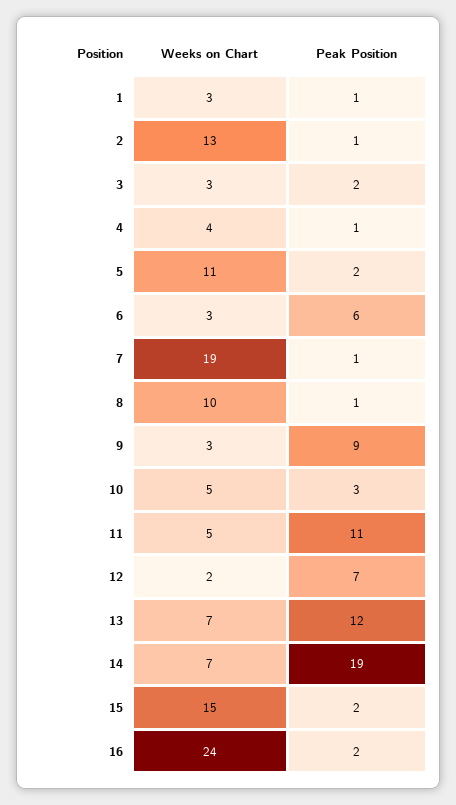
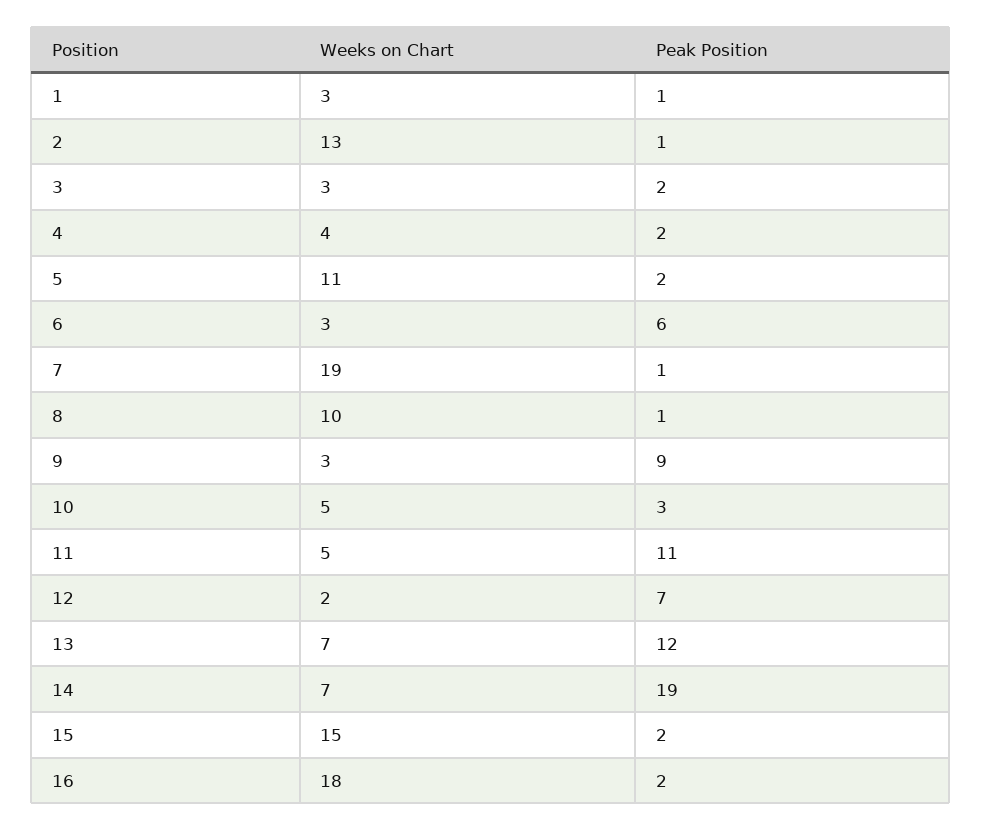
  {
    "Weeks on Chart": {
      "1": 3,
      "2": 13,
      "3": 3,
      "4": 4,
      "5": 11,
      "6": 3,
      "7": 19,
      "8": 10,
      "9": 3,
      "10": 5,
      "11": 5,
      "12": 2,
      "13": 7,
      "14": 7,
      "15": 15,
-     "16": 24
+     "16": 18
    },
    "Peak Position": {
      "1": 1,
      "2": 1,
      "3": 2,
-     "4": 1,
+     "4": 2,
      "5": 2,
      "6": 6,
      "7": 1,
      "8": 1,
      "9": 9,
      "10": 3,
      "11": 11,
      "12": 7,
      "13": 12,
      "14": 19,
      "15": 2,
      "16": 2
    }
  }

